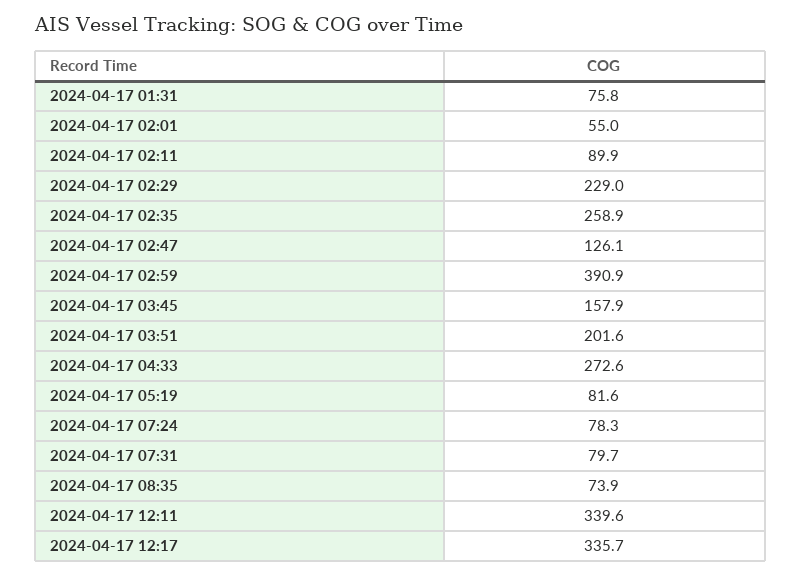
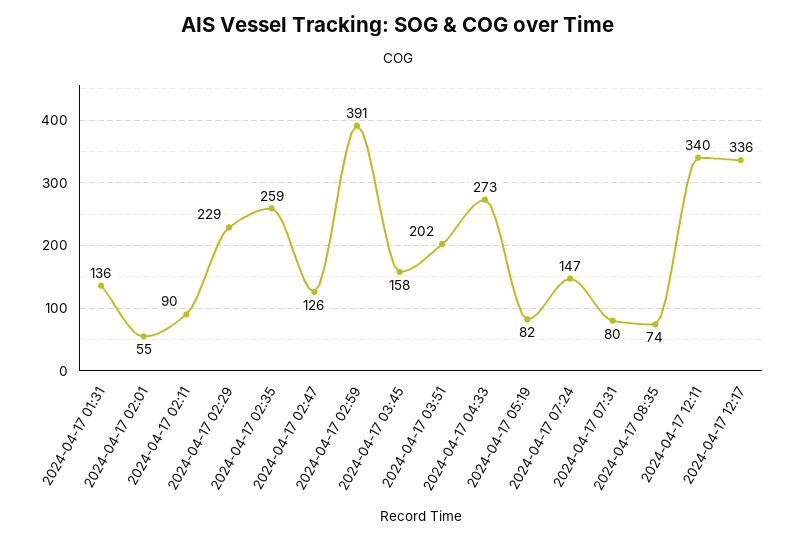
  {
-   "2024-04-17 01:31": 75.8,
+   "2024-04-17 01:31": 136,
    "2024-04-17 02:01": 55,
    "2024-04-17 02:11": 89.9,
    "2024-04-17 02:29": 229,
    "2024-04-17 02:35": 258.9,
    "2024-04-17 02:47": 126.1,
    "2024-04-17 02:59": 390.9,
    "2024-04-17 03:45": 157.9,
    "2024-04-17 03:51": 201.6,
    "2024-04-17 04:33": 272.6,
    "2024-04-17 05:19": 81.6,
-   "2024-04-17 07:24": 78.3,
+   "2024-04-17 07:24": 147,
    "2024-04-17 07:31": 79.7,
    "2024-04-17 08:35": 73.9,
    "2024-04-17 12:11": 339.6,
    "2024-04-17 12:17": 335.7
  }

